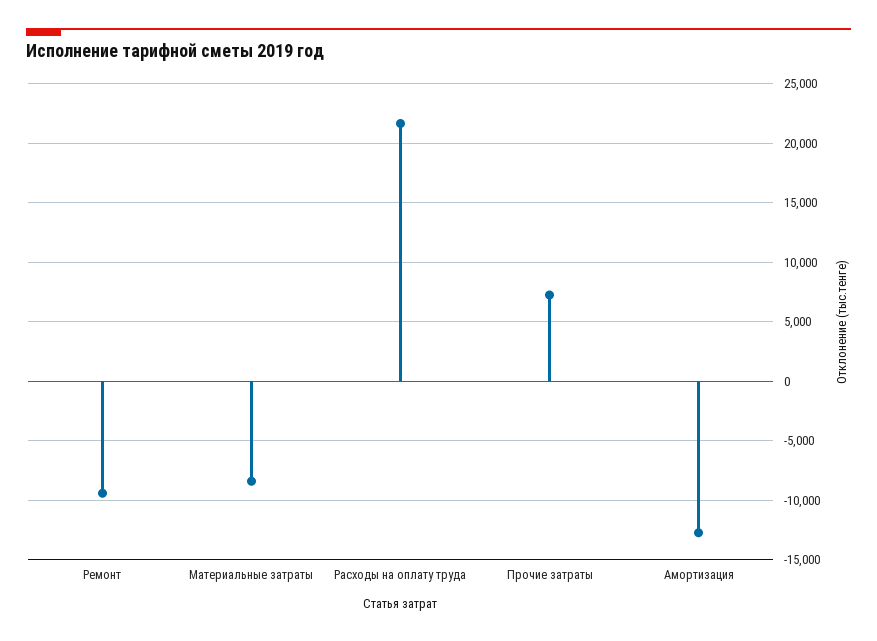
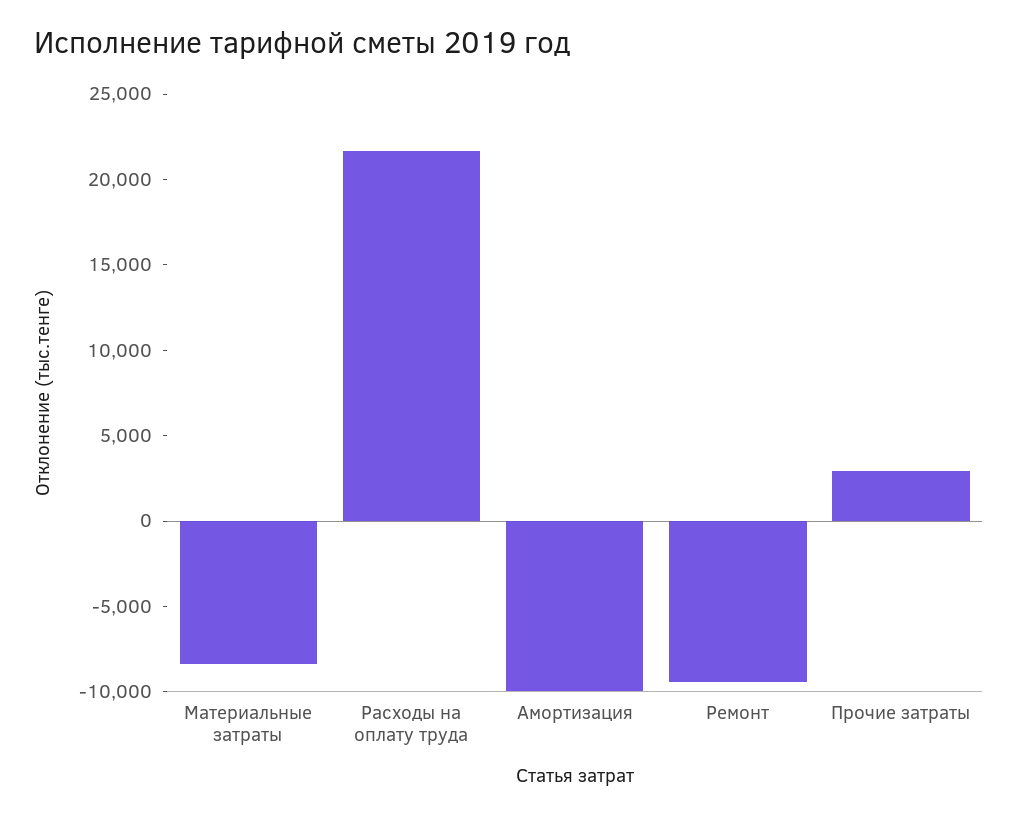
  {
    "Ремонт": -9000,
    "Материальные затраты": -8000,
    "Расходы на оплату труда": 22000,
-   "Прочие затраты": 7000,
+   "Прочие затраты": 3000,
-   "Амортизация": -13000
+   "Амортизация": -10000
  }

